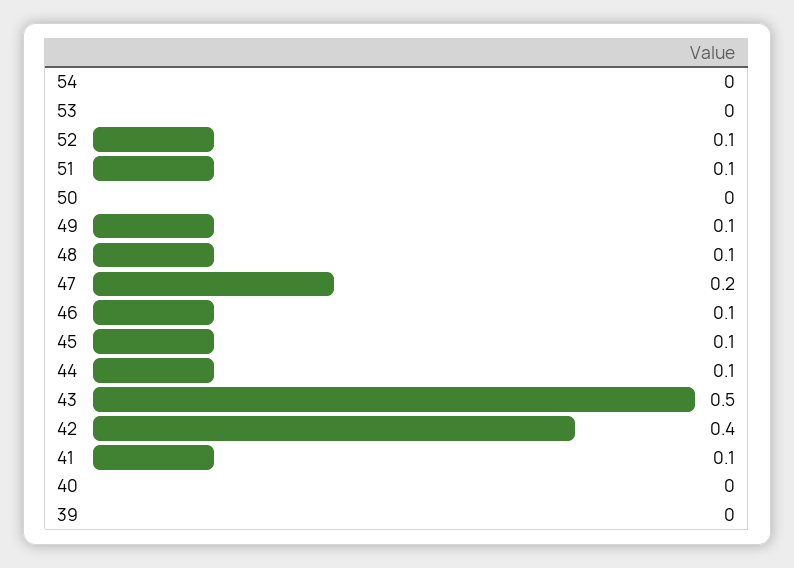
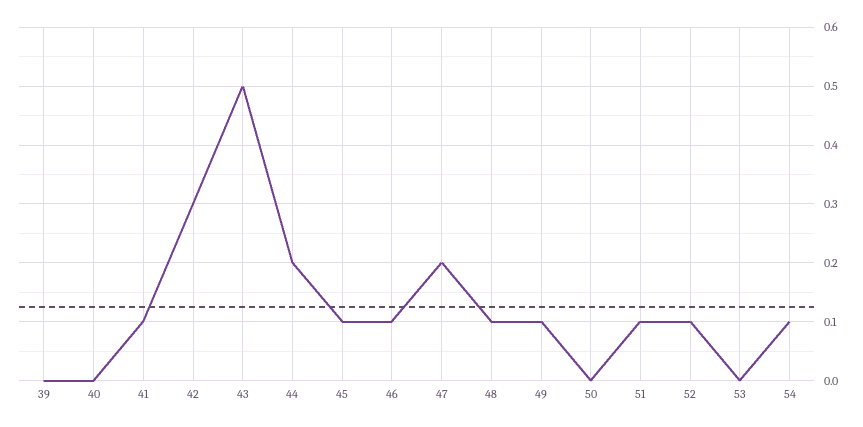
  {
-   "54": 0,
+   "54": 0.1,
    "53": 0,
    "52": 0.1,
    "51": 0.1,
    "50": 0,
    "49": 0.1,
    "48": 0.1,
    "47": 0.2,
    "46": 0.1,
    "45": 0.1,
-   "44": 0.1,
+   "44": 0.2,
    "43": 0.5,
-   "42": 0.4,
+   "42": 0.3,
    "41": 0.1,
    "40": 0,
    "39": 0
  }

